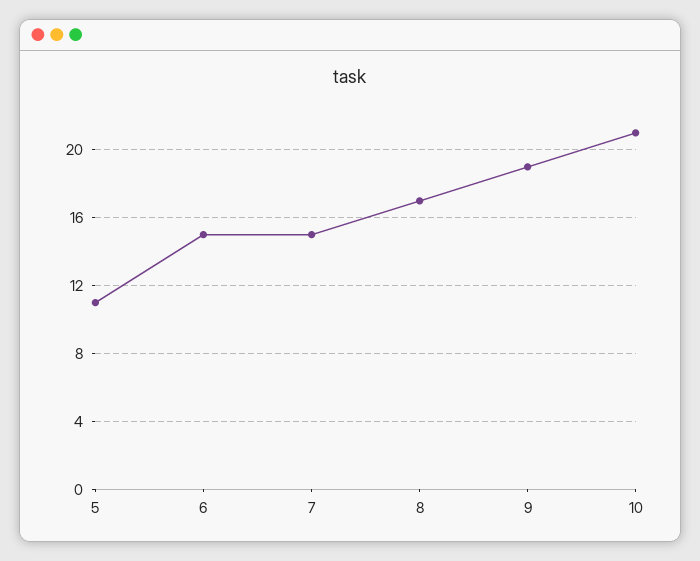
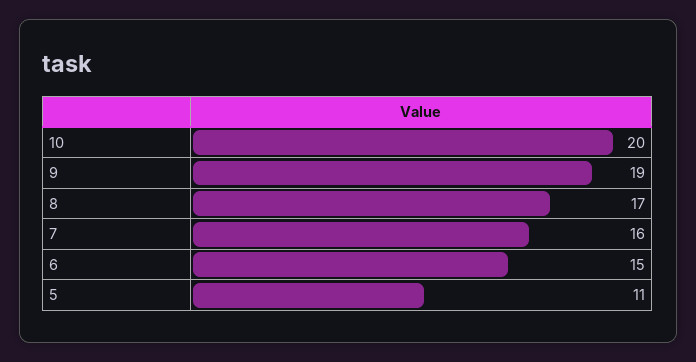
  {
    "5": 11,
    "6": 15,
-   "7": 15,
+   "7": 16,
    "8": 17,
    "9": 19,
-   "10": 21
+   "10": 20
  }

